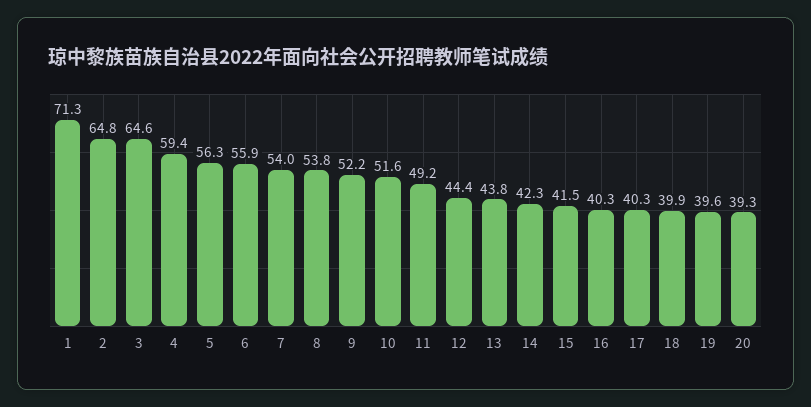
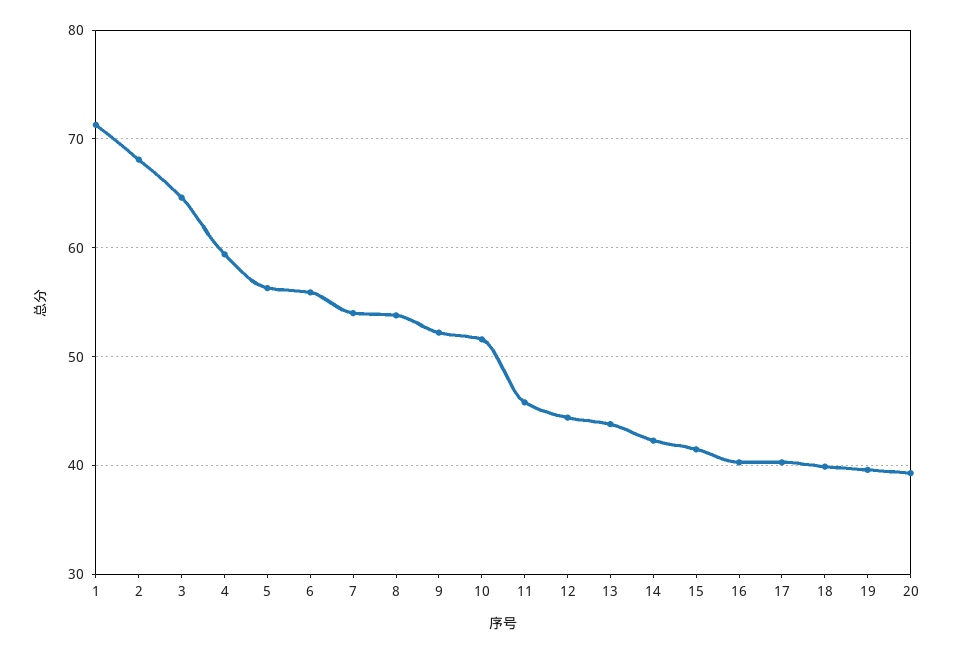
  {
    "1": 71.3,
-   "2": 64.8,
+   "2": 68,
    "3": 64.6,
    "4": 59.4,
    "5": 56.3,
    "6": 55.9,
    "7": 54,
    "8": 53.8,
    "9": 52.2,
    "10": 51.6,
-   "11": 49.2,
+   "11": 46,
    "12": 44.4,
    "13": 43.8,
    "14": 42.3,
    "15": 41.5,
    "16": 40.3,
    "17": 40.3,
    "18": 39.9,
    "19": 39.6,
    "20": 39.3
  }

